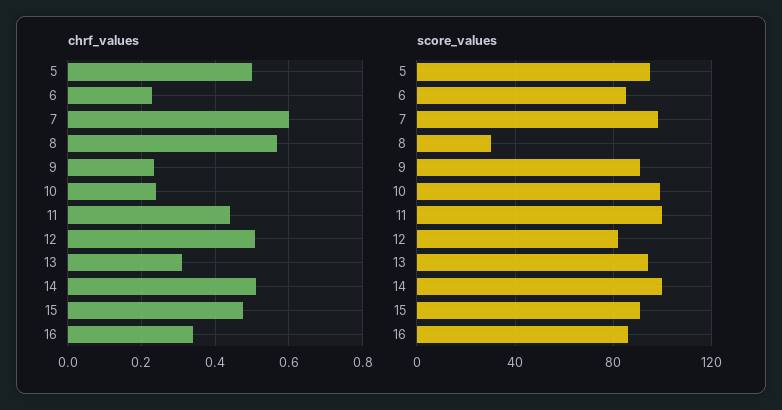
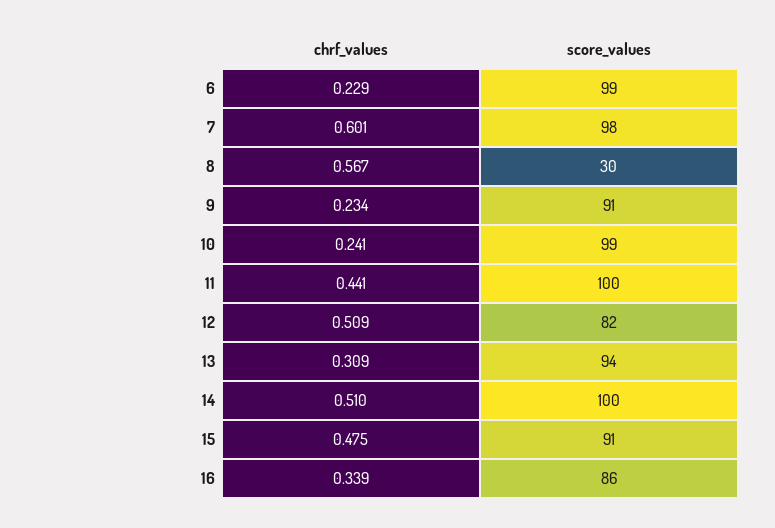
  {
    "chrf_values": {
-     "5": 0.5,
      "6": 0.229,
      "7": 0.601,
      "8": 0.567,
      "9": 0.234,
      "10": 0.241,
      "11": 0.441,
      "12": 0.509,
      "13": 0.309,
      "14": 0.51,
      "15": 0.475,
      "16": 0.339
    },
    "score_values": {
-     "5": 95,
-     "6": 85,
+     "6": 99,
      "7": 98,
      "8": 30,
      "9": 91,
      "10": 99,
      "11": 100,
      "12": 82,
      "13": 94,
      "14": 100,
      "15": 91,
      "16": 86
    }
  }

